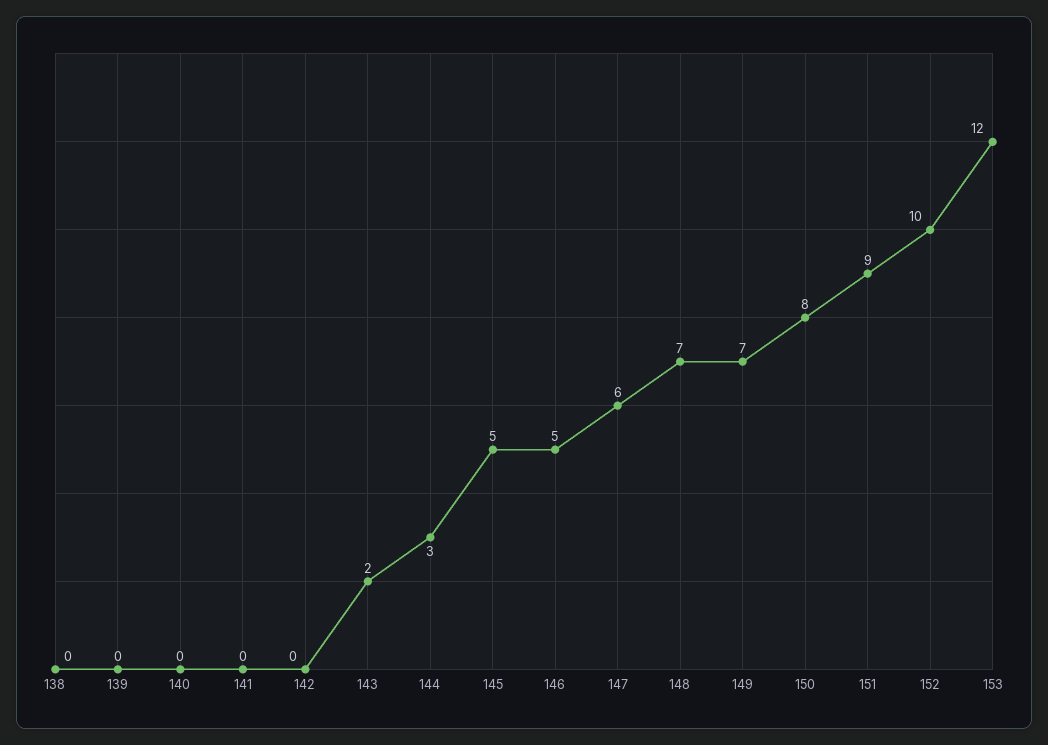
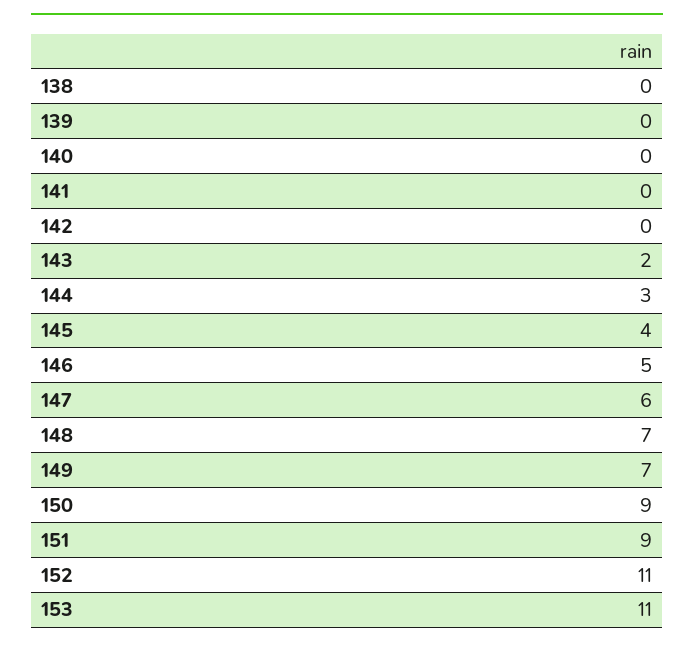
  {
    "138": 0,
    "139": 0,
    "140": 0,
    "141": 0,
    "142": 0,
    "143": 2,
    "144": 3,
-   "145": 5,
+   "145": 4,
    "146": 5,
    "147": 6,
    "148": 7,
    "149": 7,
-   "150": 8,
+   "150": 9,
    "151": 9,
-   "152": 10,
+   "152": 11,
-   "153": 12
+   "153": 11
  }

